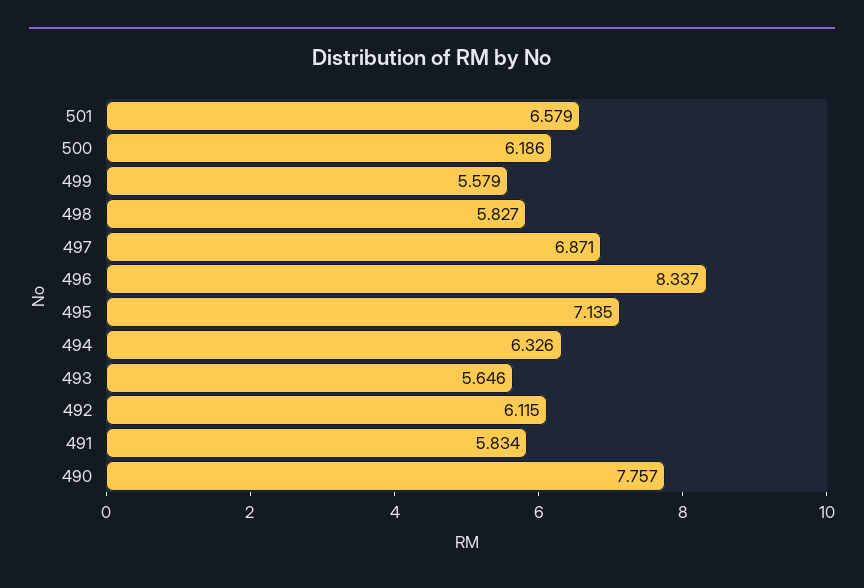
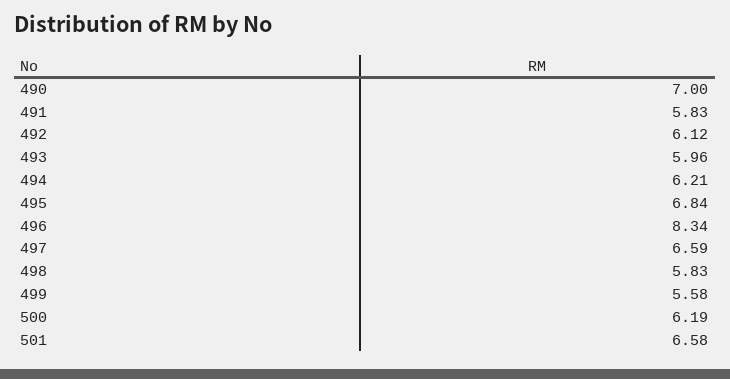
  {
    "501": 6.579,
    "500": 6.186,
    "499": 5.579,
    "498": 5.827,
-   "497": 6.871,
+   "497": 6.59,
    "496": 8.337,
-   "495": 7.135,
+   "495": 6.84,
-   "494": 6.326,
+   "494": 6.21,
-   "493": 5.646,
+   "493": 5.96,
    "492": 6.115,
    "491": 5.834,
-   "490": 7.757
+   "490": 7
  }

